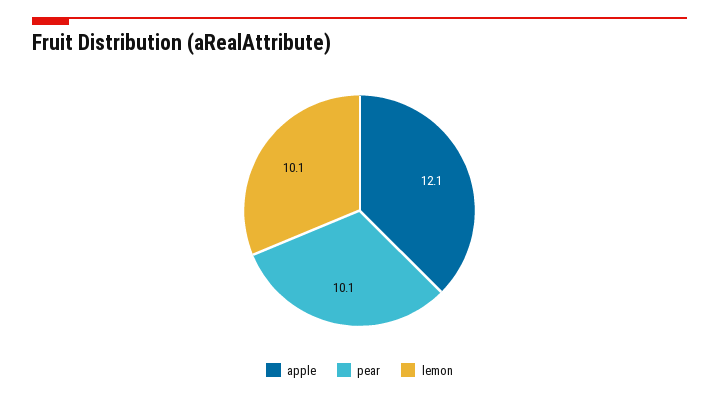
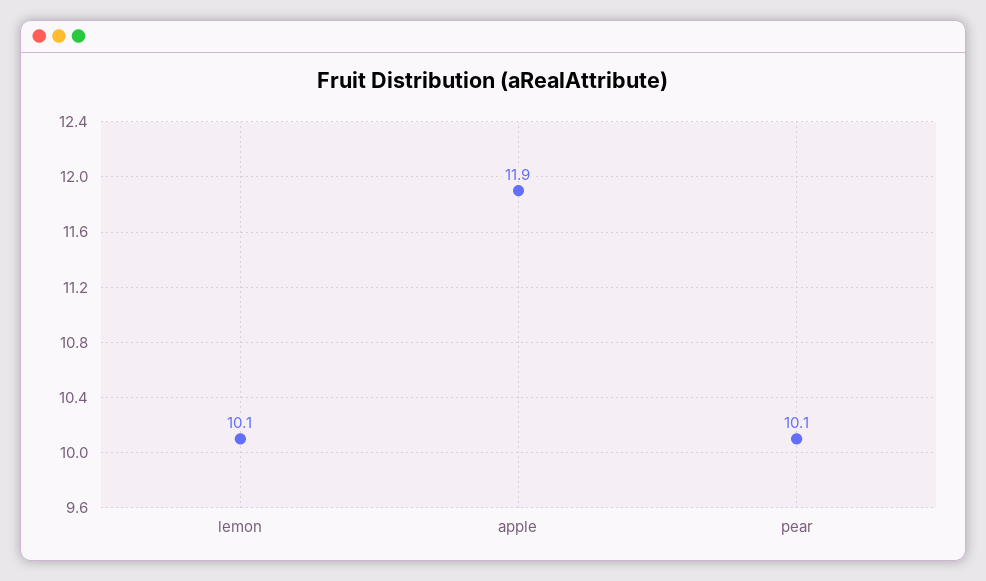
  {
-   "apple": 12.1,
+   "apple": 11.9,
    "pear": 10.1,
    "lemon": 10.1
  }

